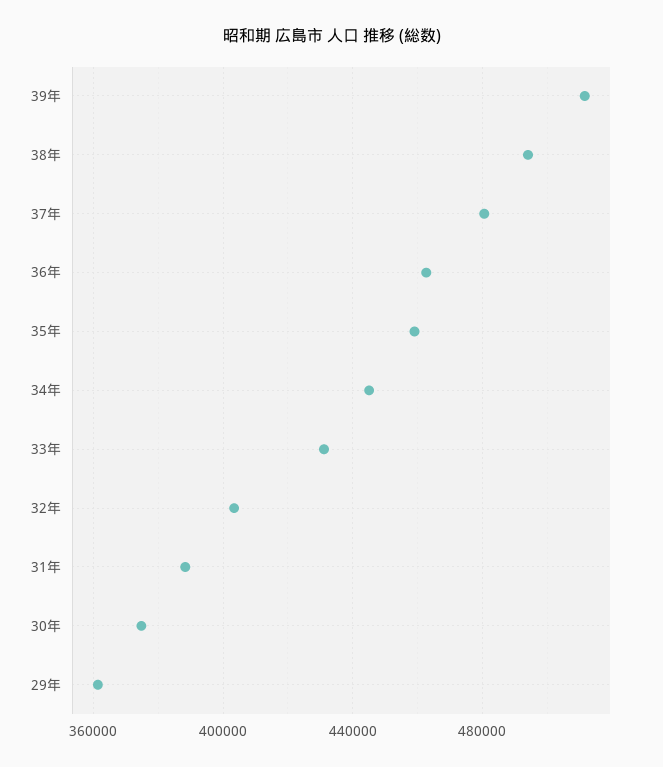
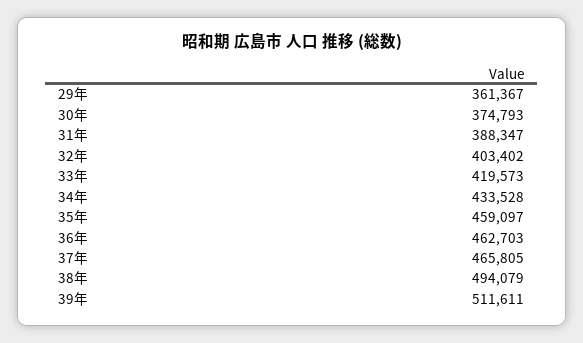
  {
    "39年": 511611,
    "38年": 494079,
-   "37年": 480000,
+   "37年": 465805,
    "36年": 462703,
    "35年": 459097,
-   "34年": 445000,
+   "34年": 433528,
-   "33年": 430000,
+   "33年": 419573,
    "32年": 403402,
    "31年": 388347,
    "30年": 374793,
    "29年": 361367
  }

